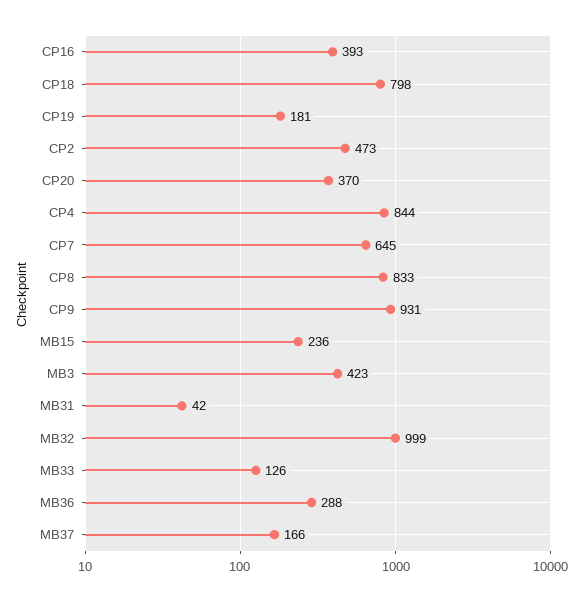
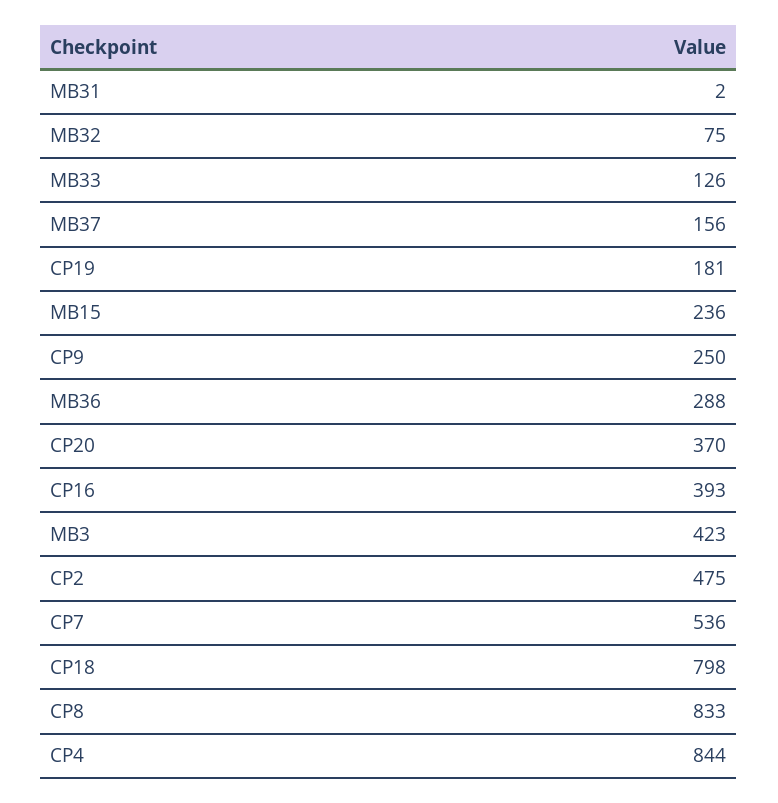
  {
    "CP16": 393,
    "CP18": 798,
    "CP19": 181,
-   "CP2": 473,
+   "CP2": 475,
    "CP20": 370,
    "CP4": 844,
-   "CP7": 645,
+   "CP7": 536,
    "CP8": 833,
-   "CP9": 931,
+   "CP9": 250,
    "MB15": 236,
    "MB3": 423,
-   "MB31": 42,
+   "MB31": 2,
-   "MB32": 999,
+   "MB32": 75,
    "MB33": 126,
    "MB36": 288,
-   "MB37": 166
+   "MB37": 156
  }

